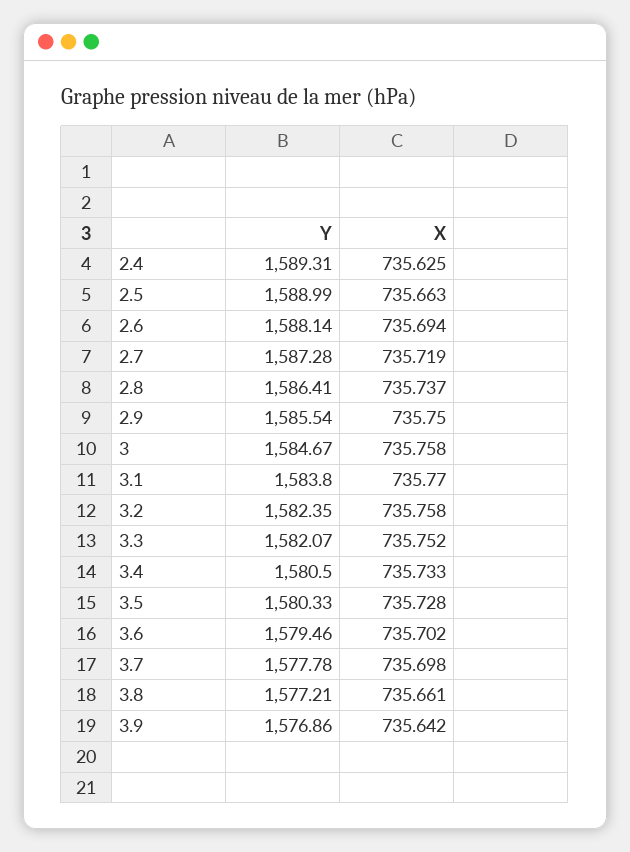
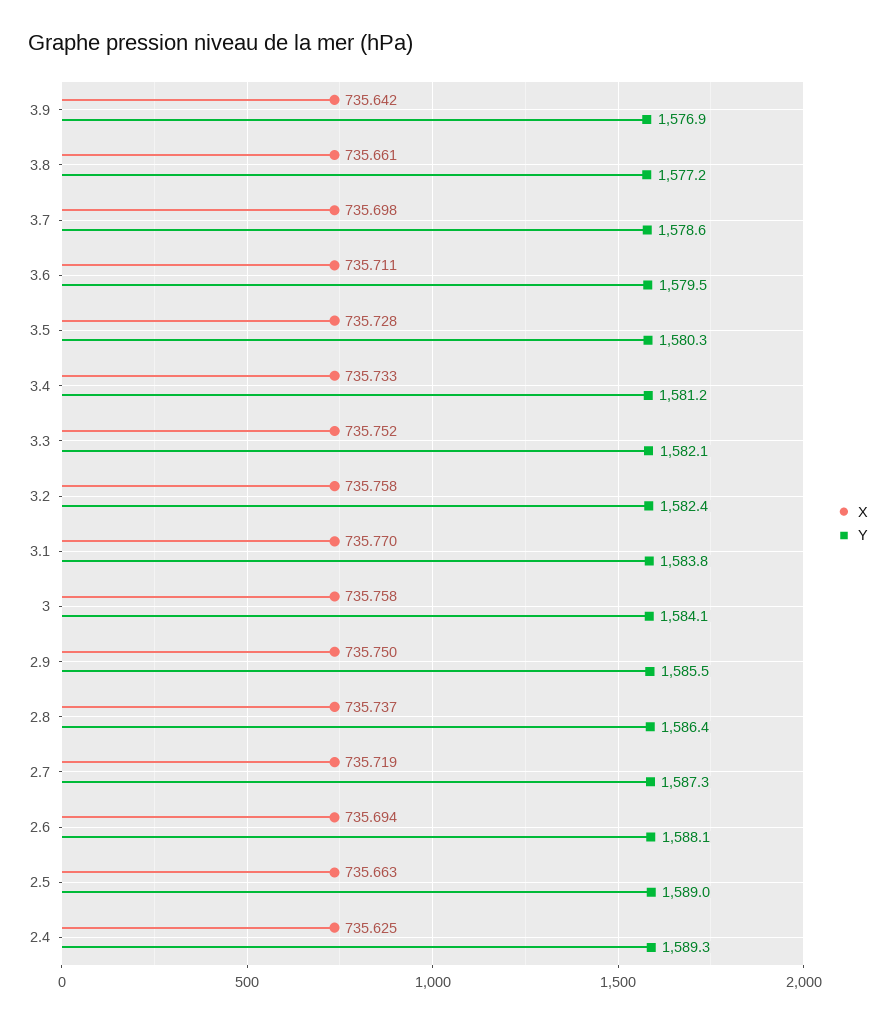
  {
    "Y": {
      "2.4": 1589.31,
      "2.5": 1588.99,
      "2.6": 1588.14,
      "2.7": 1587.28,
      "2.8": 1586.41,
      "2.9": 1585.54,
-     "3": 1584.67,
+     "3": 1584.1,
      "3.1": 1583.8,
      "3.2": 1582.35,
      "3.3": 1582.07,
-     "3.4": 1580.5,
+     "3.4": 1581.2,
      "3.5": 1580.33,
      "3.6": 1579.46,
-     "3.7": 1577.78,
+     "3.7": 1578.6,
      "3.8": 1577.21,
      "3.9": 1576.86
    },
    "X": {
      "2.4": 735.625,
      "2.5": 735.663,
      "2.6": 735.694,
      "2.7": 735.719,
      "2.8": 735.737,
      "2.9": 735.75,
      "3": 735.758,
      "3.1": 735.77,
      "3.2": 735.758,
      "3.3": 735.752,
      "3.4": 735.733,
      "3.5": 735.728,
-     "3.6": 735.702,
+     "3.6": 735.711,
      "3.7": 735.698,
      "3.8": 735.661,
      "3.9": 735.642
    }
  }

